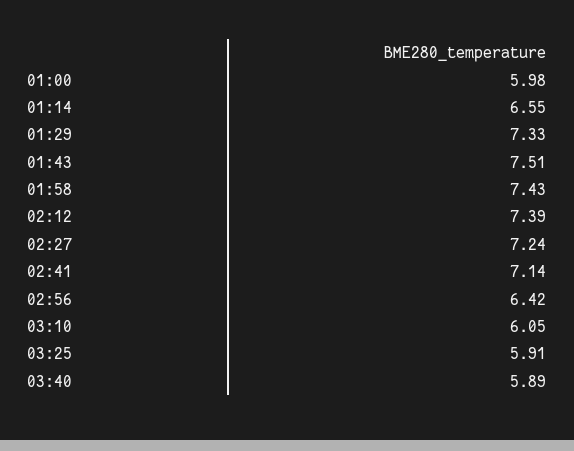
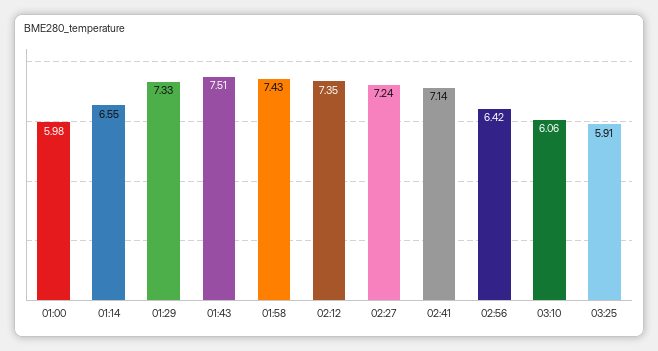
  {
    "01:00": 5.98,
    "01:14": 6.55,
    "01:29": 7.33,
    "01:43": 7.51,
    "01:58": 7.43,
-   "02:12": 7.39,
+   "02:12": 7.35,
    "02:27": 7.24,
    "02:41": 7.14,
    "02:56": 6.42,
-   "03:10": 6.05,
+   "03:10": 6.06,
-   "03:25": 5.91,
+   "03:25": 5.91
-   "03:40": 5.89
  }

